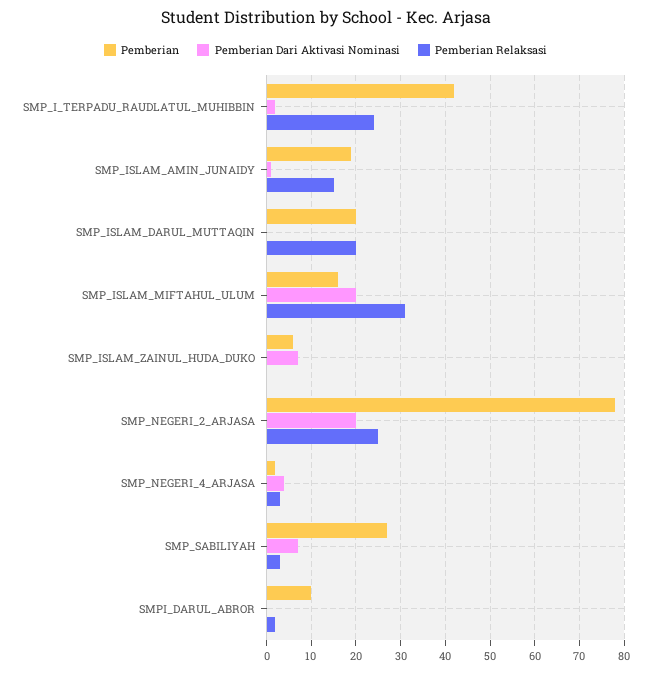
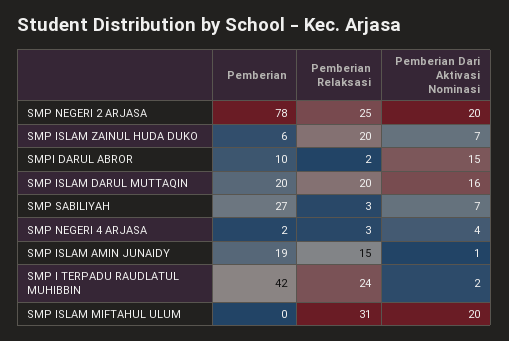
  {
    "Pemberian": {
      "SMP_I_TERPADU_RAUDLATUL_MUHIBBIN": 42,
      "SMP_ISLAM_AMIN_JUNAIDY": 19,
      "SMP_ISLAM_DARUL_MUTTAQIN": 20,
-     "SMP_ISLAM_MIFTAHUL_ULUM": 15,
+     "SMP_ISLAM_MIFTAHUL_ULUM": 0,
      "SMP_ISLAM_ZAINUL_HUDA_DUKO": 6,
      "SMP_NEGERI_2_ARJASA": 78,
      "SMP_NEGERI_4_ARJASA": 2,
      "SMP_SABILIYAH": 27,
      "SMPI_DARUL_ABROR": 10
    },
    "Pemberian Dari Aktivasi Nominasi": {
      "SMP_I_TERPADU_RAUDLATUL_MUHIBBIN": 2,
      "SMP_ISLAM_AMIN_JUNAIDY": 1,
-     "SMP_ISLAM_DARUL_MUTTAQIN": 0,
+     "SMP_ISLAM_DARUL_MUTTAQIN": 16,
      "SMP_ISLAM_MIFTAHUL_ULUM": 20,
      "SMP_ISLAM_ZAINUL_HUDA_DUKO": 7,
      "SMP_NEGERI_2_ARJASA": 20,
      "SMP_NEGERI_4_ARJASA": 4,
      "SMP_SABILIYAH": 7,
-     "SMPI_DARUL_ABROR": 0
+     "SMPI_DARUL_ABROR": 15
    },
    "Pemberian Relaksasi": {
      "SMP_I_TERPADU_RAUDLATUL_MUHIBBIN": 24,
      "SMP_ISLAM_AMIN_JUNAIDY": 15,
      "SMP_ISLAM_DARUL_MUTTAQIN": 20,
      "SMP_ISLAM_MIFTAHUL_ULUM": 31,
-     "SMP_ISLAM_ZAINUL_HUDA_DUKO": 0,
+     "SMP_ISLAM_ZAINUL_HUDA_DUKO": 20,
      "SMP_NEGERI_2_ARJASA": 25,
      "SMP_NEGERI_4_ARJASA": 3,
      "SMP_SABILIYAH": 3,
      "SMPI_DARUL_ABROR": 2
    }
  }

